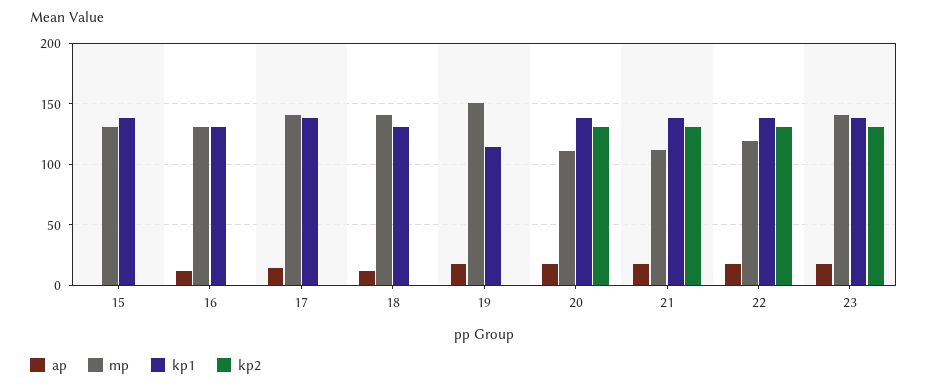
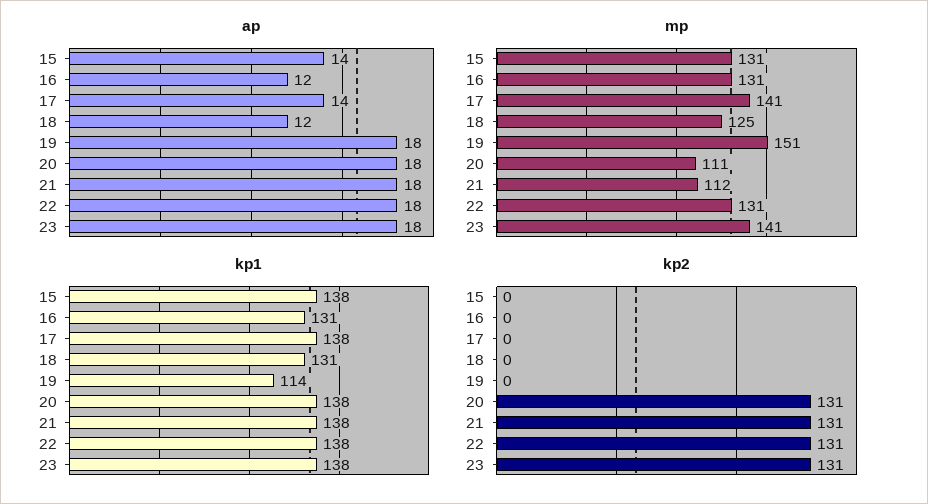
  {
    "ap": {
-     "15": 0,
+     "15": 14,
      "16": 12,
      "17": 14,
      "18": 12,
      "19": 18,
      "20": 18,
      "21": 18,
      "22": 18,
      "23": 18
    },
    "mp": {
      "15": 131,
      "16": 131,
      "17": 141,
-     "18": 140,
+     "18": 125,
      "19": 151,
      "20": 111,
      "21": 112,
-     "22": 120,
+     "22": 131,
      "23": 141
    },
    "kp1": {
      "15": 138,
      "16": 131,
      "17": 138,
      "18": 131,
      "19": 114,
      "20": 138,
      "21": 138,
      "22": 138,
      "23": 138
    },
    "kp2": {
      "15": 0,
      "16": 0,
      "17": 0,
      "18": 0,
      "19": 0,
      "20": 131,
      "21": 131,
      "22": 131,
      "23": 131
    }
  }

